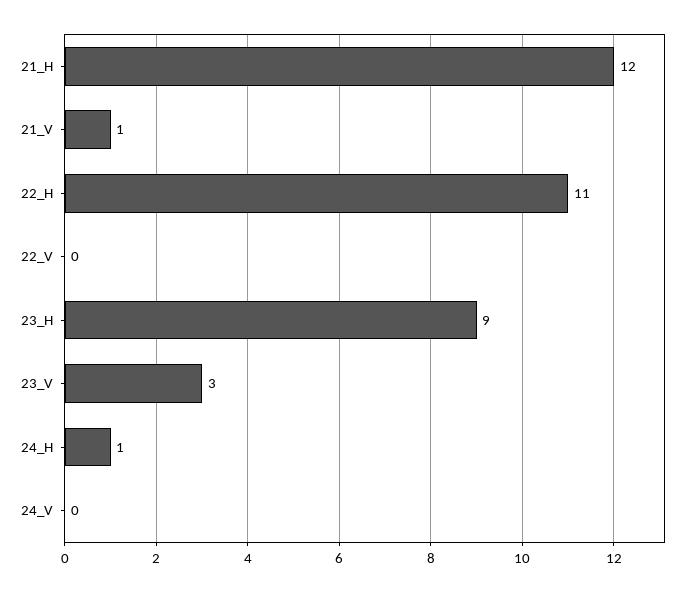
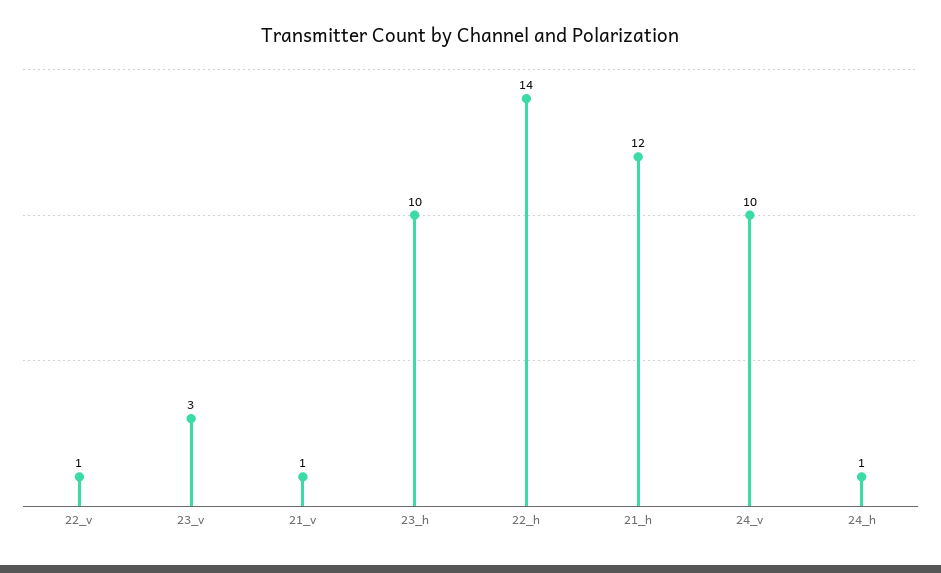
  {
    "21_H": 12,
    "21_V": 1,
-   "22_H": 11,
+   "22_H": 14,
-   "22_V": 0,
+   "22_V": 1,
-   "23_H": 9,
+   "23_H": 10,
    "23_V": 3,
    "24_H": 1,
-   "24_V": 0
+   "24_V": 10
  }

